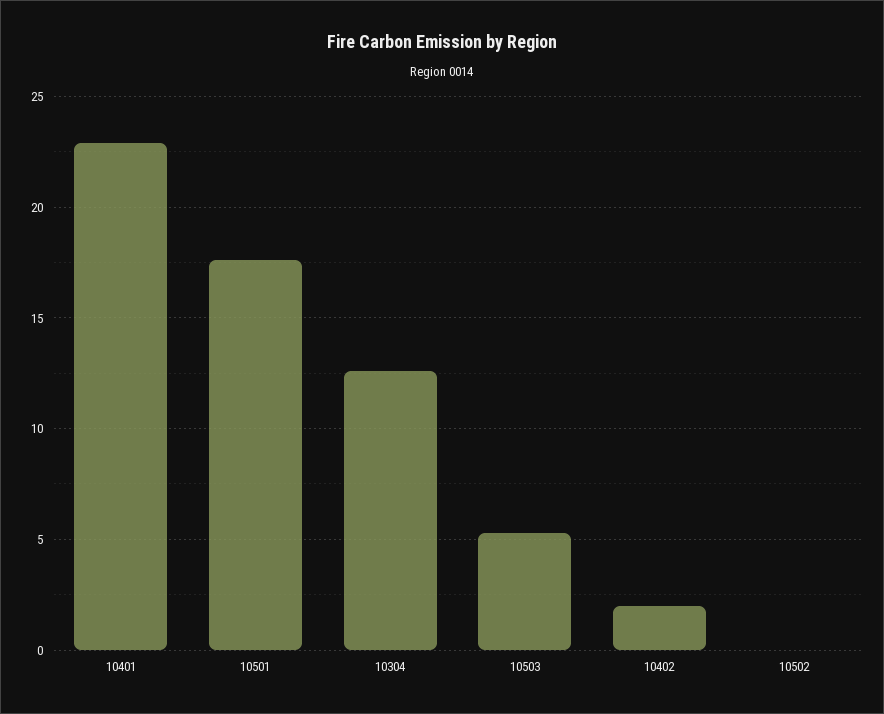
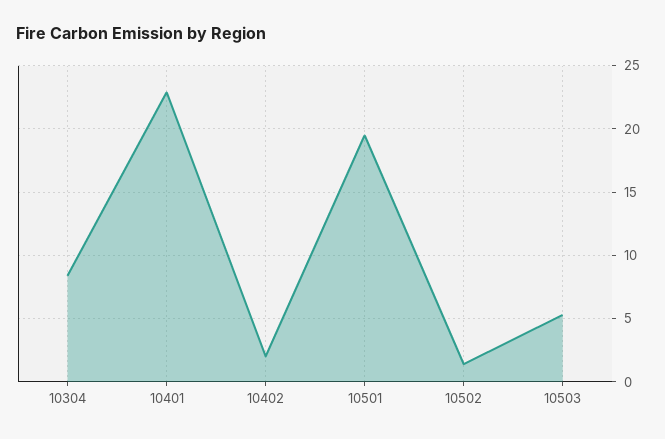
  {
    "10401": 23,
-   "10501": 17.5,
+   "10501": 19.5,
-   "10304": 12.5,
+   "10304": 8.5,
    "10503": 5.5,
    "10402": 2,
-   "10502": 0
+   "10502": 1.5
  }

